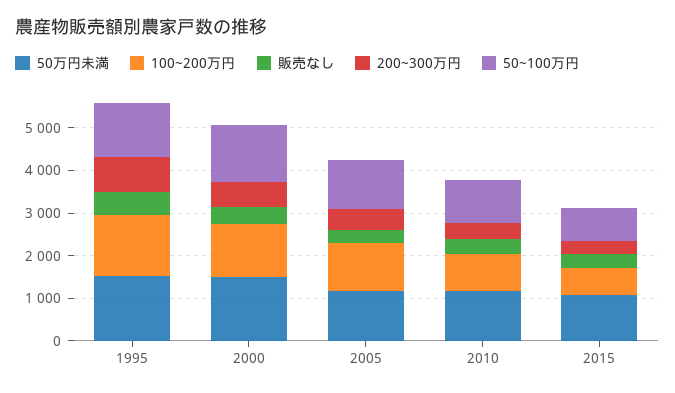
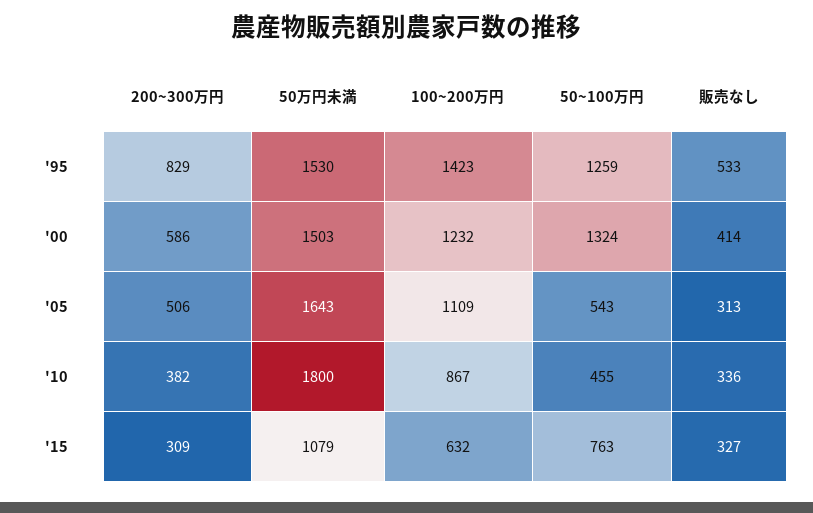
  {
    "50万円未満": {
      "1995": 1530,
      "2000": 1503,
-     "2005": 1200,
+     "2005": 1643,
-     "2010": 1200,
+     "2010": 1800,
      "2015": 1079
    },
    "100~200万円": {
      "1995": 1423,
      "2000": 1232,
      "2005": 1109,
      "2010": 867,
      "2015": 632
    },
    "販売なし": {
      "1995": 533,
      "2000": 414,
      "2005": 313,
      "2010": 336,
      "2015": 327
    },
    "200~300万円": {
      "1995": 829,
      "2000": 586,
      "2005": 506,
      "2010": 382,
      "2015": 309
    },
    "50~100万円": {
      "1995": 1259,
      "2000": 1324,
-     "2005": 1200,
+     "2005": 543,
-     "2010": 1000,
+     "2010": 455,
      "2015": 763
    }
  }

